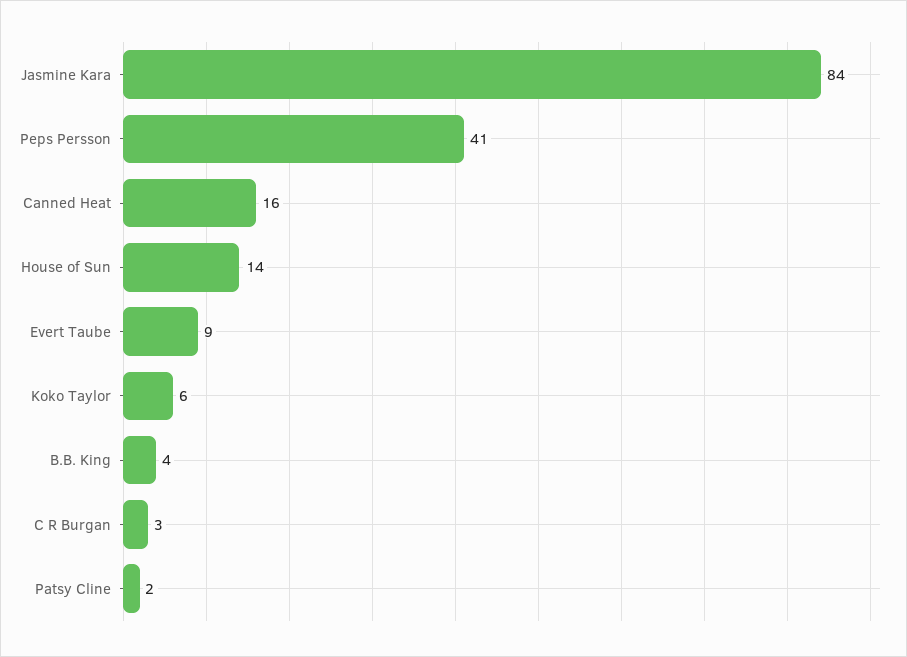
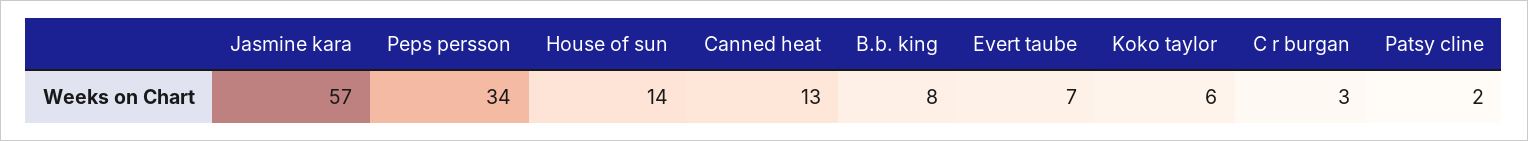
  {
-   "Jasmine Kara": 84,
+   "Jasmine Kara": 57,
-   "Peps Persson": 41,
+   "Peps Persson": 34,
-   "Canned Heat": 16,
+   "Canned Heat": 13,
    "House of Sun": 14,
-   "Evert Taube": 9,
+   "Evert Taube": 7,
    "Koko Taylor": 6,
-   "B.B. King": 4,
+   "B.B. King": 8,
    "C R Burgan": 3,
    "Patsy Cline": 2
  }

